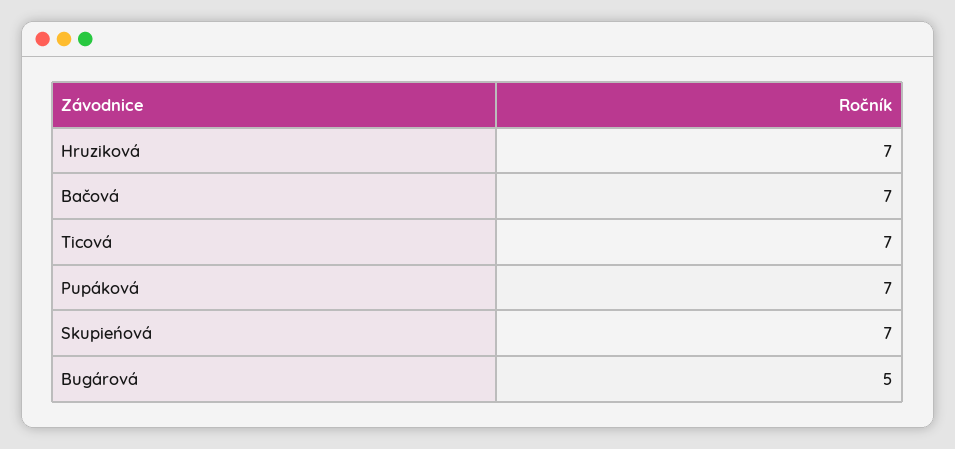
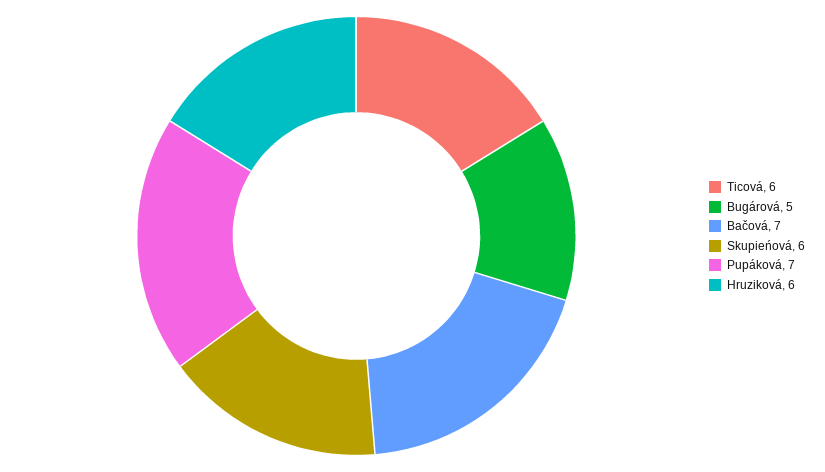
  {
-   "Hruziková": 7,
+   "Hruziková": 6,
    "Bačová": 7,
-   "Ticová": 7,
+   "Ticová": 6,
    "Pupáková": 7,
-   "Skupieńová": 7,
+   "Skupieńová": 6,
    "Bugárová": 5
  }

